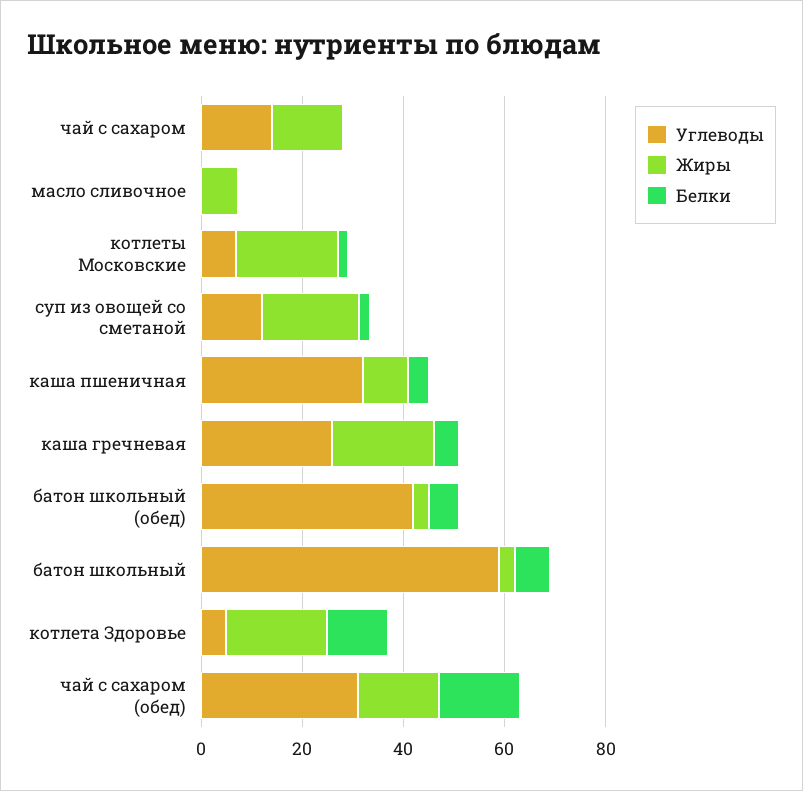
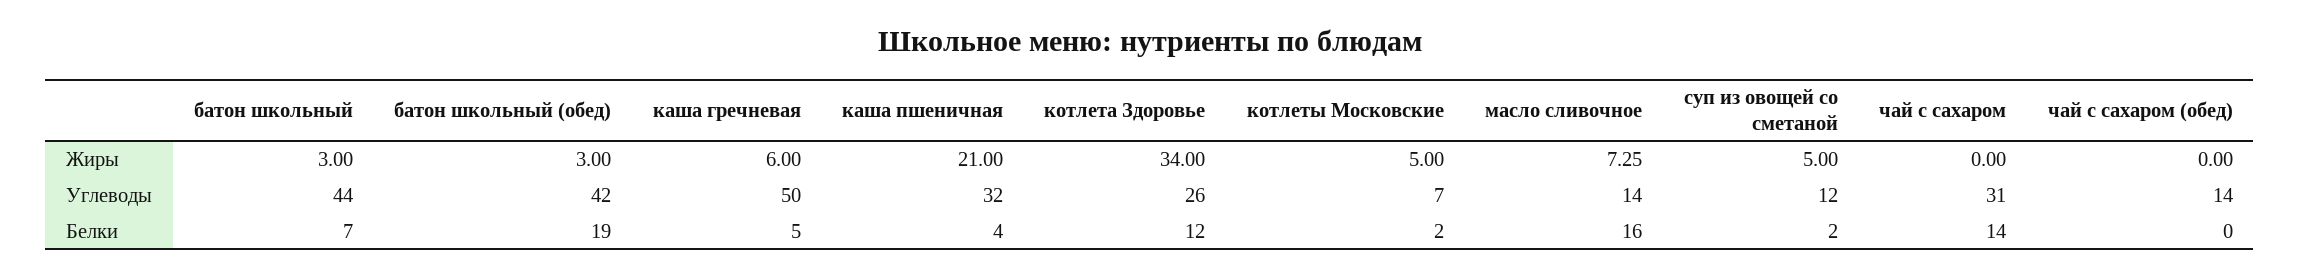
  {
    "Углеводы": {
-     "чай с сахаром": 15,
+     "чай с сахаром": 31,
-     "масло сливочное": 0,
+     "масло сливочное": 14,
      "котлеты Московские": 7,
      "суп из овощей со сметаной": 12,
      "каша пшеничная": 32,
-     "каша гречневая": 25,
+     "каша гречневая": 50,
      "батон школьный (обед)": 42,
-     "батон школьный": 60,
+     "батон школьный": 44,
-     "котлета Здоровье": 5,
+     "котлета Здоровье": 26,
-     "чай с сахаром (обед)": 30
+     "чай с сахаром (обед)": 14
    },
    "Жиры": {
-     "чай с сахаром": 15,
+     "чай с сахаром": 0,
      "масло сливочное": 7.25,
-     "котлеты Московские": 20,
+     "котлеты Московские": 5,
-     "суп из овощей со сметаной": 20,
+     "суп из овощей со сметаной": 5,
-     "каша пшеничная": 10,
+     "каша пшеничная": 21,
-     "каша гречневая": 20,
+     "каша гречневая": 6,
      "батон школьный (обед)": 3,
      "батон школьный": 3,
-     "котлета Здоровье": 20,
+     "котлета Здоровье": 34,
-     "чай с сахаром (обед)": 15
+     "чай с сахаром (обед)": 0
    },
    "Белки": {
-     "чай с сахаром": 0,
+     "чай с сахаром": 14,
-     "масло сливочное": 0,
+     "масло сливочное": 16,
      "котлеты Московские": 2,
      "суп из овощей со сметаной": 2,
      "каша пшеничная": 4,
      "каша гречневая": 5,
-     "батон школьный (обед)": 5,
+     "батон школьный (обед)": 19,
      "батон школьный": 7,
      "котлета Здоровье": 12,
-     "чай с сахаром (обед)": 15
+     "чай с сахаром (обед)": 0
    }
  }

